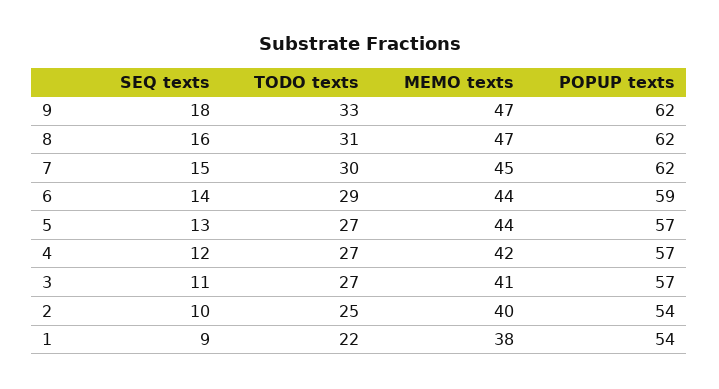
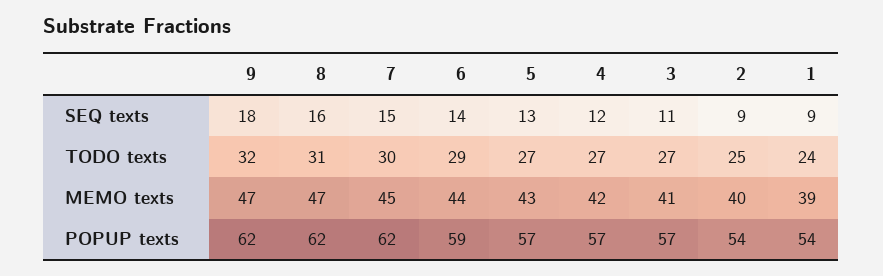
  {
    "SEQ texts": {
      "9": 18,
      "8": 16,
      "7": 15,
      "6": 14,
      "5": 13,
      "4": 12,
      "3": 11,
-     "2": 10,
+     "2": 9,
      "1": 9
    },
    "TODO texts": {
-     "9": 33,
+     "9": 32,
      "8": 31,
      "7": 30,
      "6": 29,
      "5": 27,
      "4": 27,
      "3": 27,
      "2": 25,
-     "1": 22
+     "1": 24
    },
    "MEMO texts": {
      "9": 47,
      "8": 47,
      "7": 45,
      "6": 44,
-     "5": 44,
+     "5": 43,
      "4": 42,
      "3": 41,
      "2": 40,
-     "1": 38
+     "1": 39
    },
    "POPUP texts": {
      "9": 62,
      "8": 62,
      "7": 62,
      "6": 59,
      "5": 57,
      "4": 57,
      "3": 57,
      "2": 54,
      "1": 54
    }
  }

